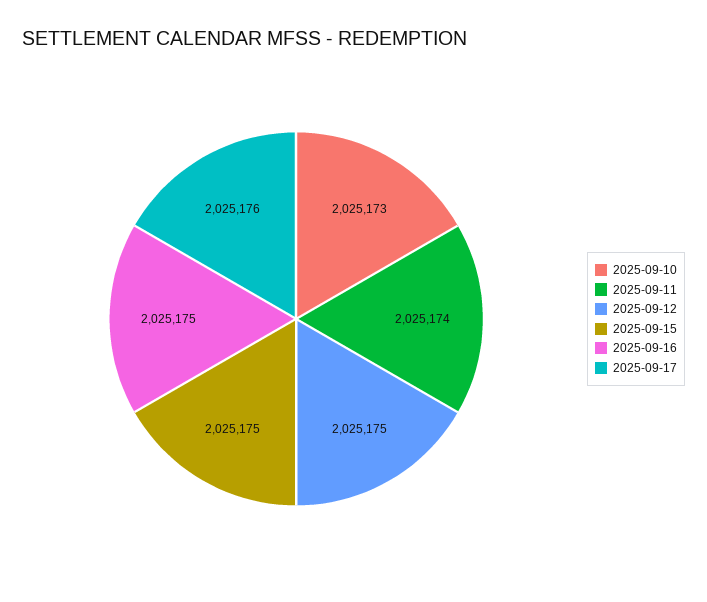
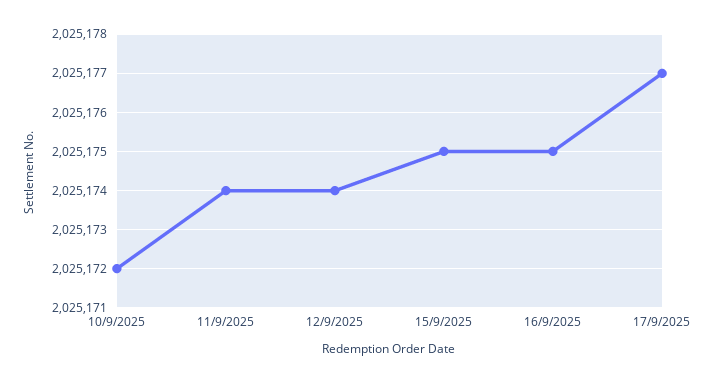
  {
-   "2025-09-10": 2025173,
+   "2025-09-10": 2025172,
    "2025-09-11": 2025174,
-   "2025-09-12": 2025175,
+   "2025-09-12": 2025174,
    "2025-09-15": 2025175,
    "2025-09-16": 2025175,
-   "2025-09-17": 2025176
+   "2025-09-17": 2025177
  }

